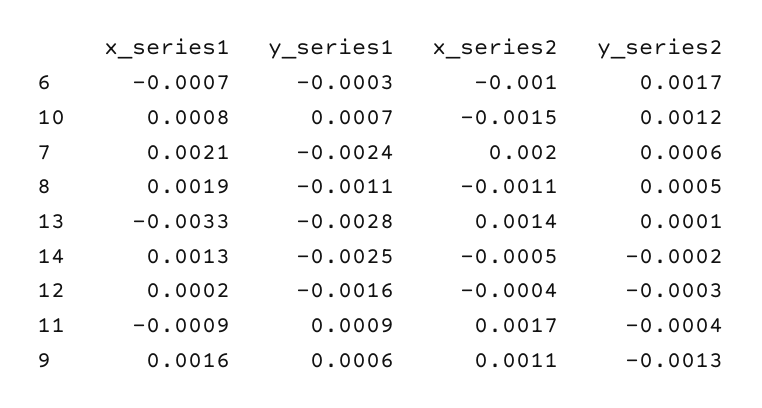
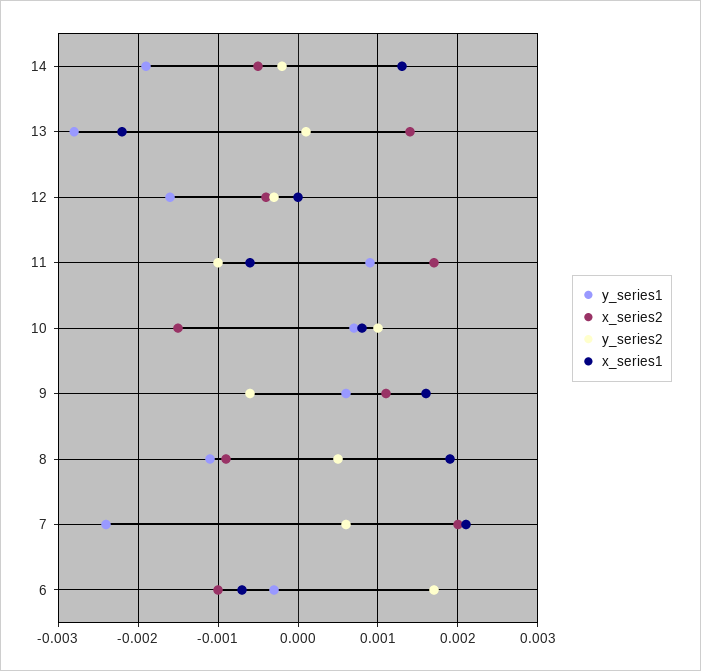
  {
    "x_series1": {
      "6": -0.0007,
      "10": 0.0008,
      "7": 0.0021,
      "8": 0.0019,
-     "13": -0.0033,
+     "13": -0.0022,
      "14": 0.0013,
-     "12": 0.0002,
+     "12": 0,
-     "11": -0.0009,
+     "11": -0.0006,
      "9": 0.0016
    },
    "y_series1": {
      "6": -0.0003,
      "10": 0.0007,
      "7": -0.0024,
      "8": -0.0011,
      "13": -0.0028,
-     "14": -0.0025,
+     "14": -0.0019,
      "12": -0.0016,
      "11": 0.0009,
      "9": 0.0006
    },
    "x_series2": {
      "6": -0.001,
      "10": -0.0015,
      "7": 0.002,
-     "8": -0.0011,
+     "8": -0.0009,
      "13": 0.0014,
      "14": -0.0005,
      "12": -0.0004,
      "11": 0.0017,
      "9": 0.0011
    },
    "y_series2": {
      "6": 0.0017,
-     "10": 0.0012,
+     "10": 0.001,
      "7": 0.0006,
      "8": 0.0005,
      "13": 0.0001,
      "14": -0.0002,
      "12": -0.0003,
-     "11": -0.0004,
+     "11": -0.001,
-     "9": -0.0013
+     "9": -0.0006
    }
  }

